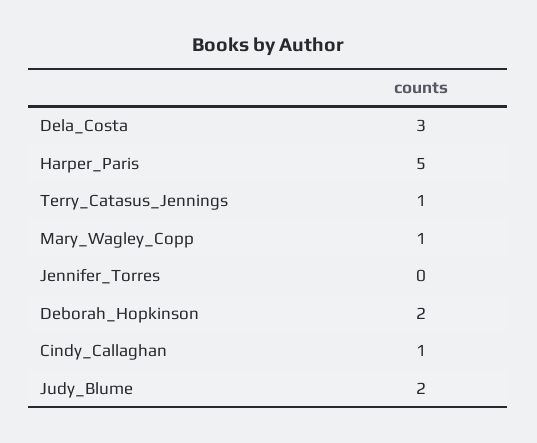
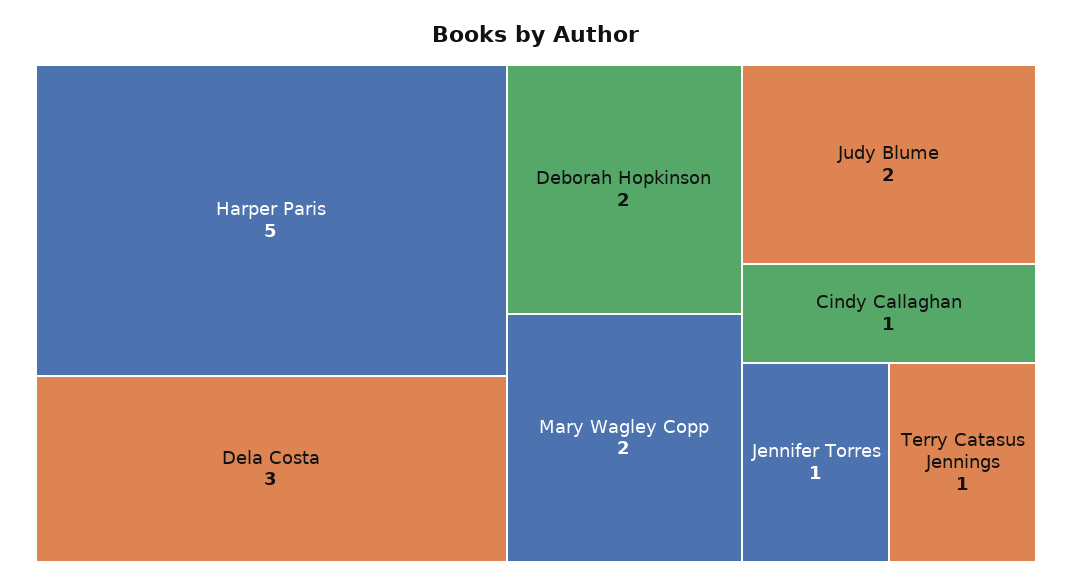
  {
    "Dela_Costa": 3,
    "Harper_Paris": 5,
    "Terry_Catasus_Jennings": 1,
-   "Mary_Wagley_Copp": 1,
+   "Mary_Wagley_Copp": 2,
-   "Jennifer_Torres": 0,
+   "Jennifer_Torres": 1,
    "Deborah_Hopkinson": 2,
    "Cindy_Callaghan": 1,
    "Judy_Blume": 2
  }

